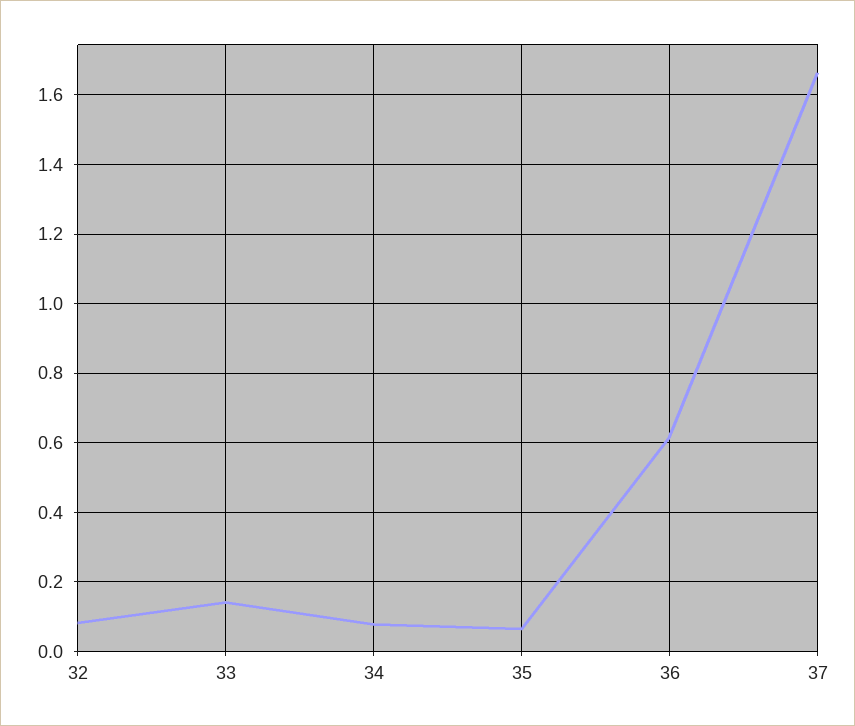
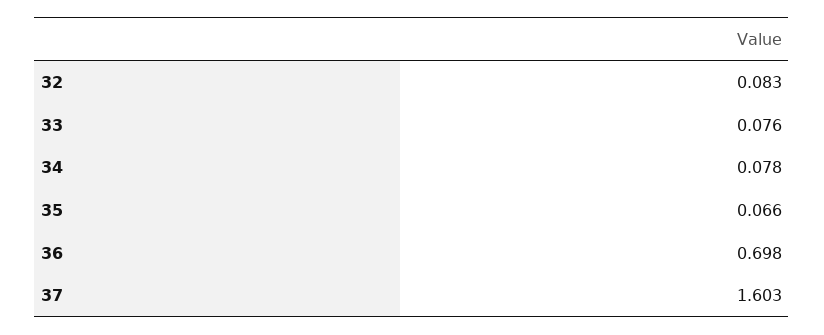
  {
    "32": 0.083,
-   "33": 0.14,
+   "33": 0.076,
    "34": 0.078,
    "35": 0.066,
-   "36": 0.62,
+   "36": 0.698,
-   "37": 1.66
+   "37": 1.603
  }

